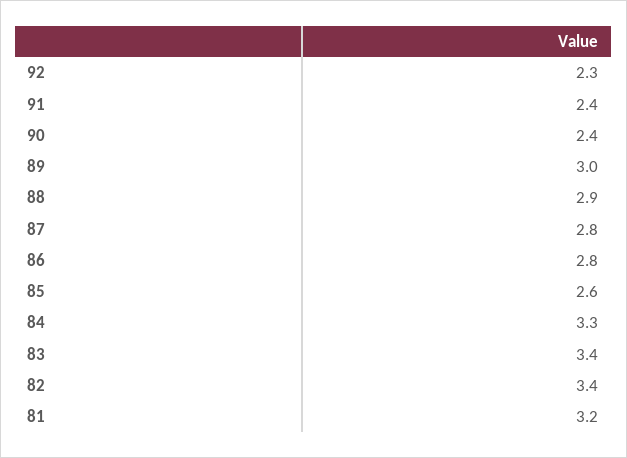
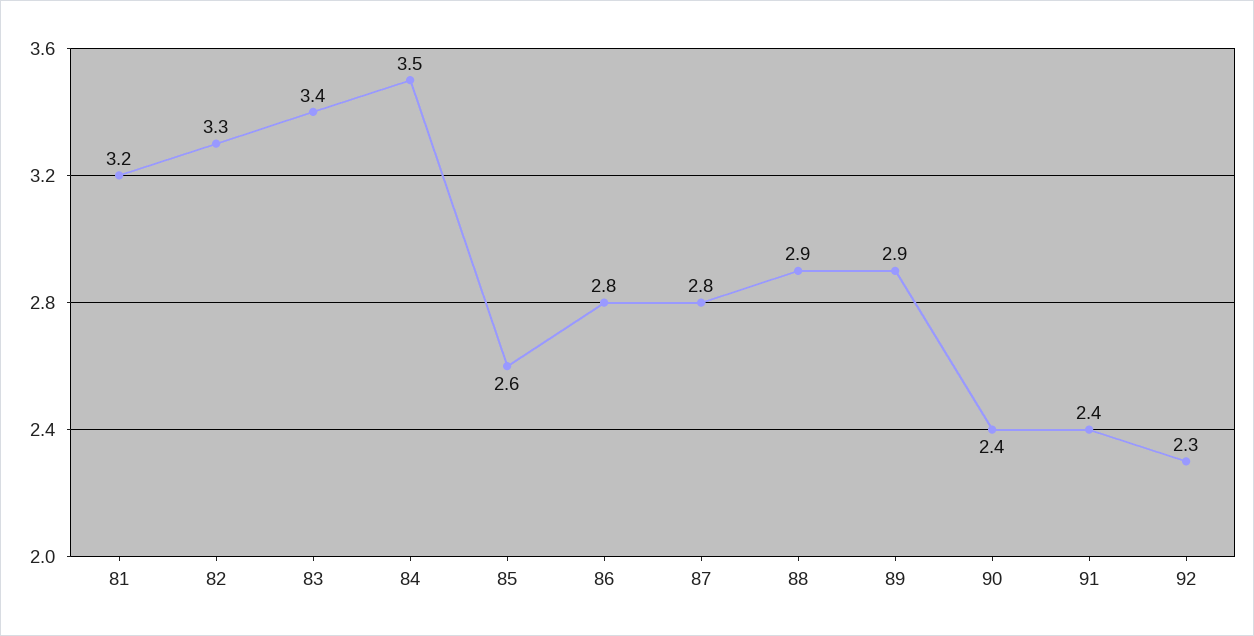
  {
    "92": 2.3,
    "91": 2.4,
    "90": 2.4,
-   "89": 3,
+   "89": 2.9,
    "88": 2.9,
    "87": 2.8,
    "86": 2.8,
    "85": 2.6,
-   "84": 3.3,
+   "84": 3.5,
    "83": 3.4,
-   "82": 3.4,
+   "82": 3.3,
    "81": 3.2
  }

